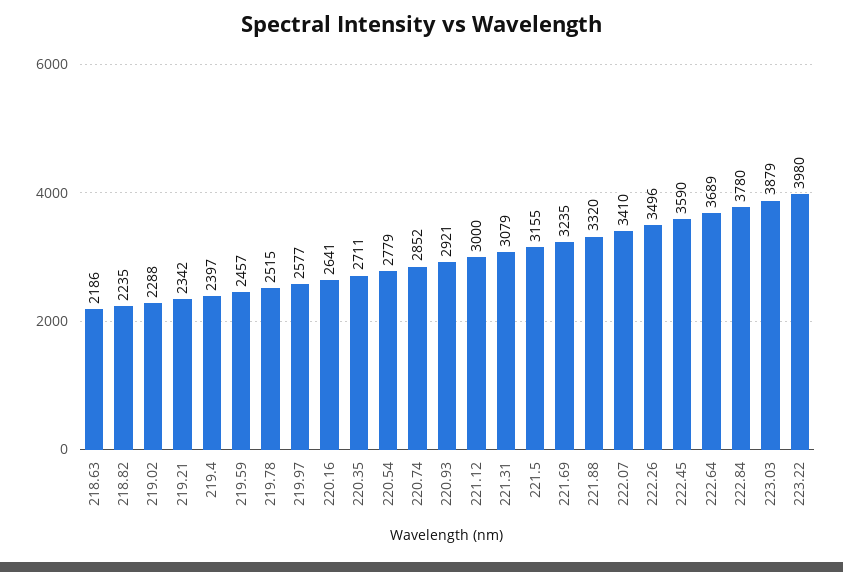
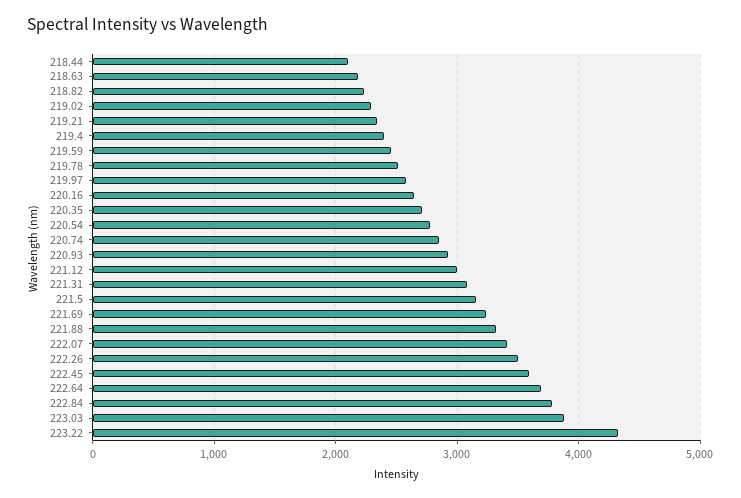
  {
    "218.63": 2186,
    "218.82": 2235,
    "219.02": 2288,
    "219.21": 2342,
    "219.4": 2397,
    "219.59": 2457,
    "219.78": 2515,
    "219.97": 2577,
    "220.16": 2641,
    "220.35": 2711,
    "220.54": 2779,
    "220.74": 2852,
    "220.93": 2921,
    "221.12": 3000,
    "221.31": 3079,
    "221.5": 3155,
    "221.69": 3235,
    "221.88": 3320,
    "222.07": 3410,
    "222.26": 3496,
    "222.45": 3590,
    "222.64": 3689,
    "222.84": 3780,
    "223.03": 3879,
-   "223.22": 3980
+   "223.22": 4300,
+   "218.44": 2100
  }

